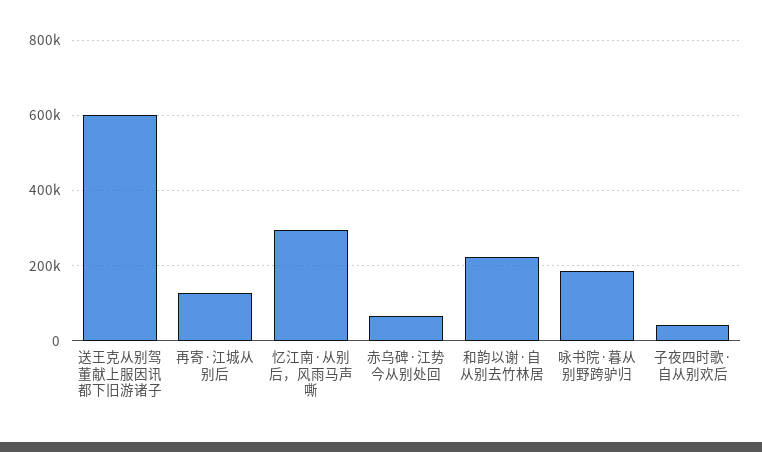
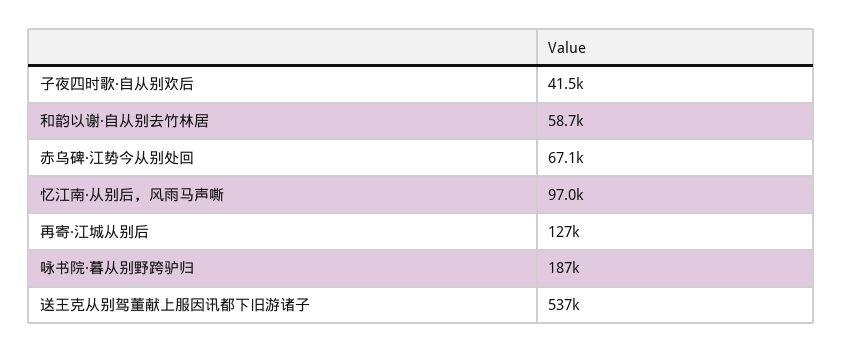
  {
-   "送王克从别驾董献上服因讯都下旧游诸子": 600000,
+   "送王克从别驾董献上服因讯都下旧游诸子": 537000,
    "再寄·江城从别后": 127000,
-   "忆江南·从别后，风雨马声嘶": 300000,
+   "忆江南·从别后，风雨马声嘶": 97000,
    "赤乌碑·江势今从别处回": 67100,
-   "和韵以谢·自从别去竹林居": 220000,
+   "和韵以谢·自从别去竹林居": 58700,
    "咏书院·暮从别野跨驴归": 187000,
    "子夜四时歌·自从别欢后": 41500
  }

